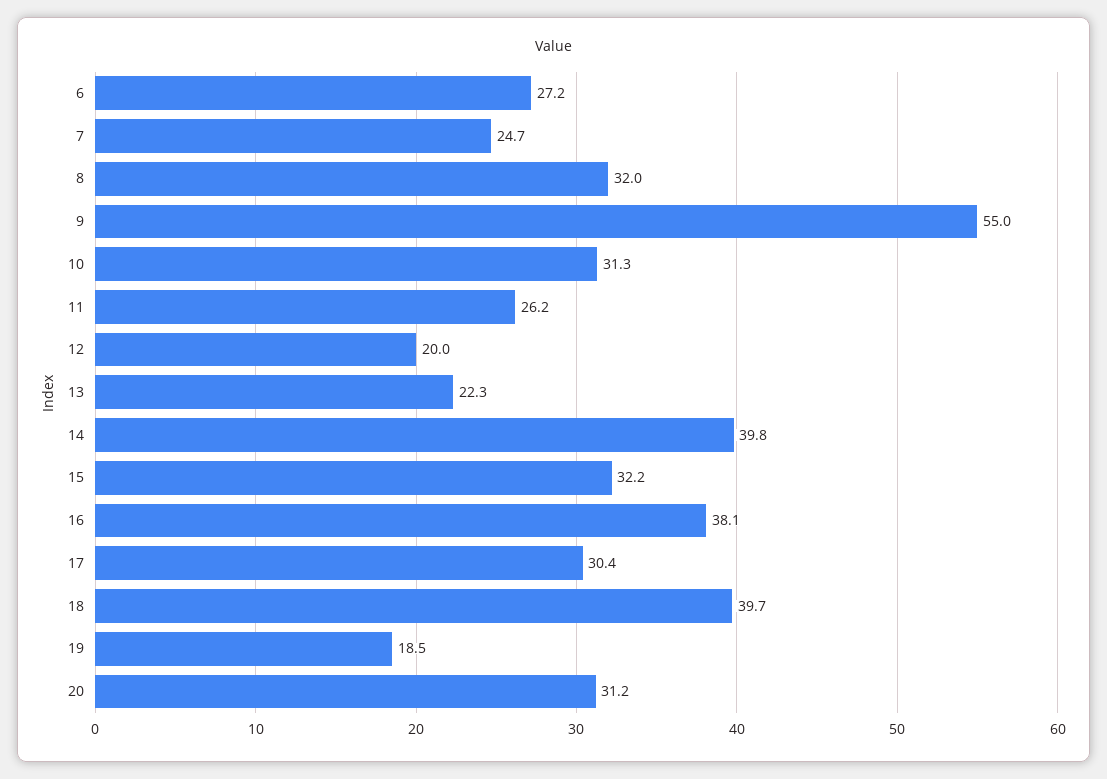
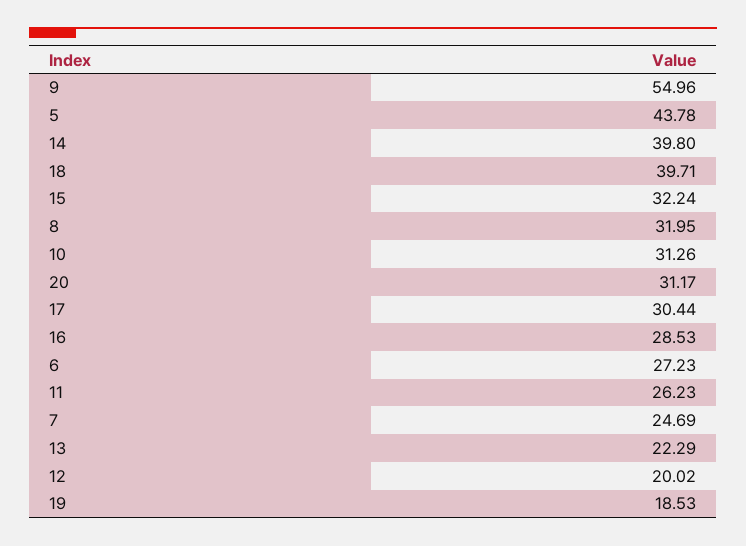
  {
    "6": 27.23,
    "7": 24.69,
    "8": 31.95,
    "9": 54.96,
    "10": 31.26,
    "11": 26.23,
    "12": 20.02,
    "13": 22.29,
    "14": 39.8,
    "15": 32.24,
-   "16": 38.1,
+   "16": 28.53,
    "17": 30.44,
    "18": 39.71,
    "19": 18.53,
-   "20": 31.17
+   "20": 31.17,
+   "5": 43.78
  }

